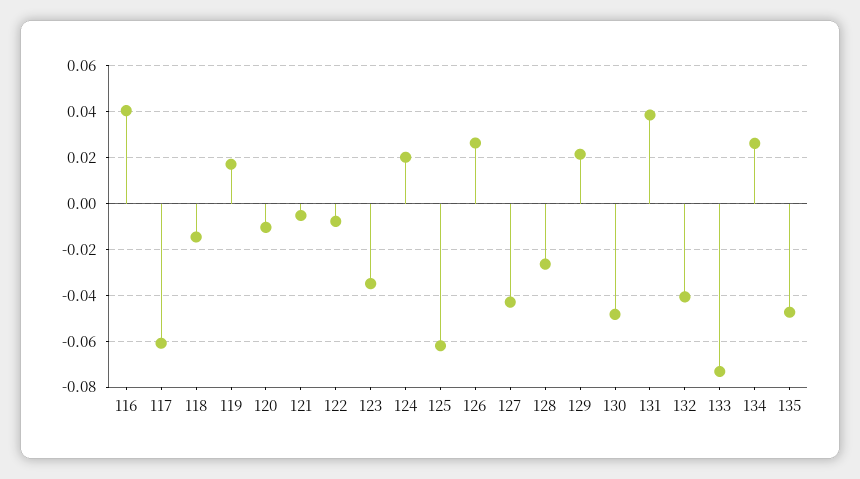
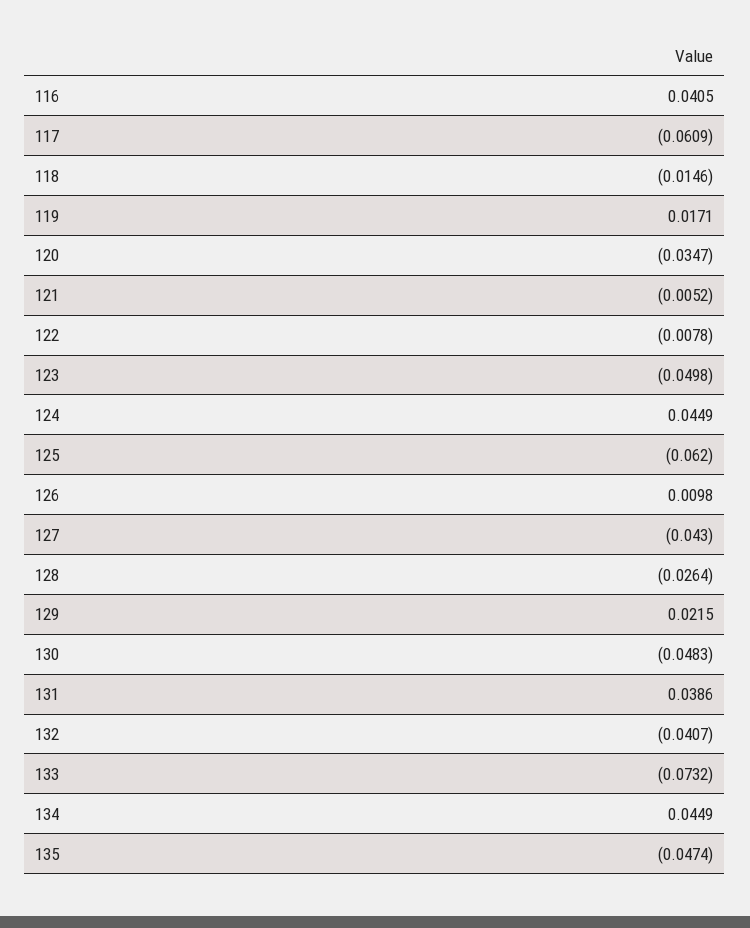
  {
    "116": 0.0405,
    "117": -0.0609,
    "118": -0.0146,
    "119": 0.0171,
-   "120": -0.01,
+   "120": -0.0347,
    "121": -0.0052,
    "122": -0.0078,
-   "123": -0.035,
+   "123": -0.0498,
-   "124": 0.02,
+   "124": 0.0449,
    "125": -0.062,
-   "126": 0.025,
+   "126": 0.0098,
    "127": -0.043,
    "128": -0.0264,
    "129": 0.0215,
    "130": -0.0483,
    "131": 0.0386,
    "132": -0.0407,
    "133": -0.0732,
-   "134": 0.025,
+   "134": 0.0449,
    "135": -0.0474
  }

